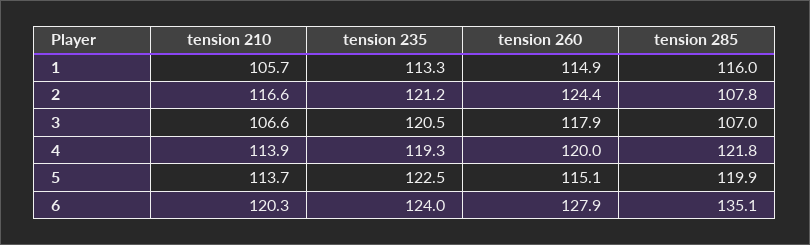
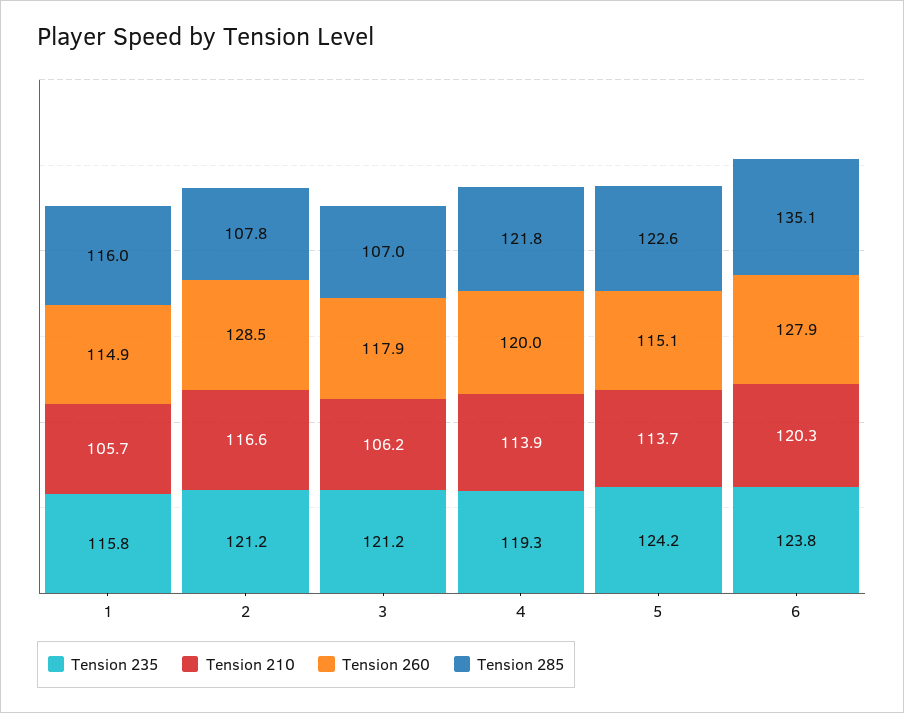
  {
    "tension 210": {
      "1": 105.7,
      "2": 116.6,
-     "3": 106.6,
+     "3": 106.2,
      "4": 113.9,
      "5": 113.7,
      "6": 120.3
    },
    "tension 235": {
-     "1": 113.3,
+     "1": 115.8,
      "2": 121.2,
-     "3": 120.5,
+     "3": 121.2,
      "4": 119.3,
-     "5": 122.5,
+     "5": 124.2,
-     "6": 124
+     "6": 123.8
    },
    "tension 260": {
      "1": 114.9,
-     "2": 124.4,
+     "2": 128.5,
      "3": 117.9,
      "4": 120,
      "5": 115.1,
      "6": 127.9
    },
    "tension 285": {
      "1": 116,
      "2": 107.8,
      "3": 107,
      "4": 121.8,
-     "5": 119.9,
+     "5": 122.6,
      "6": 135.1
    }
  }

